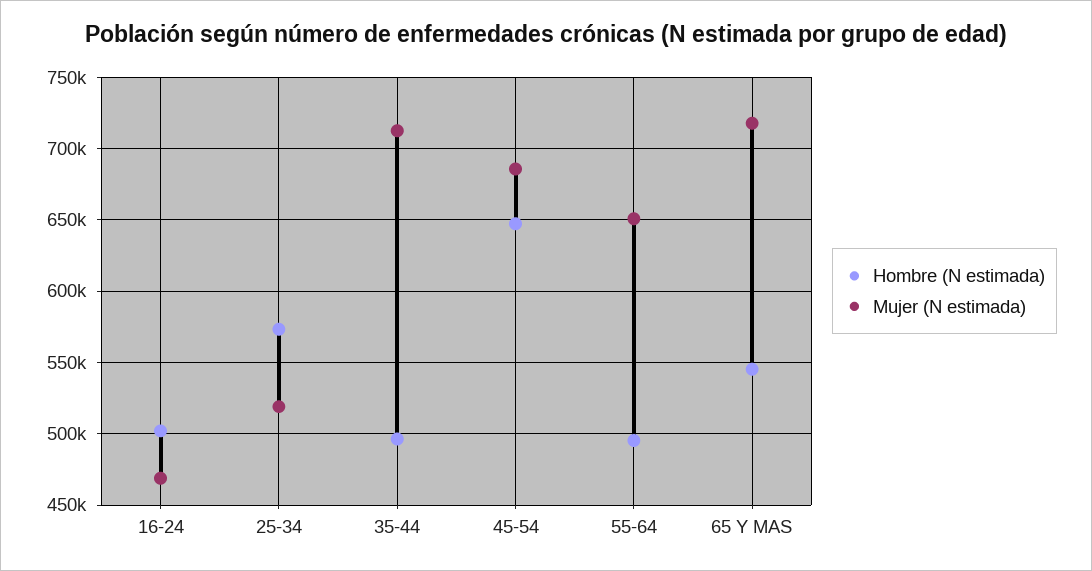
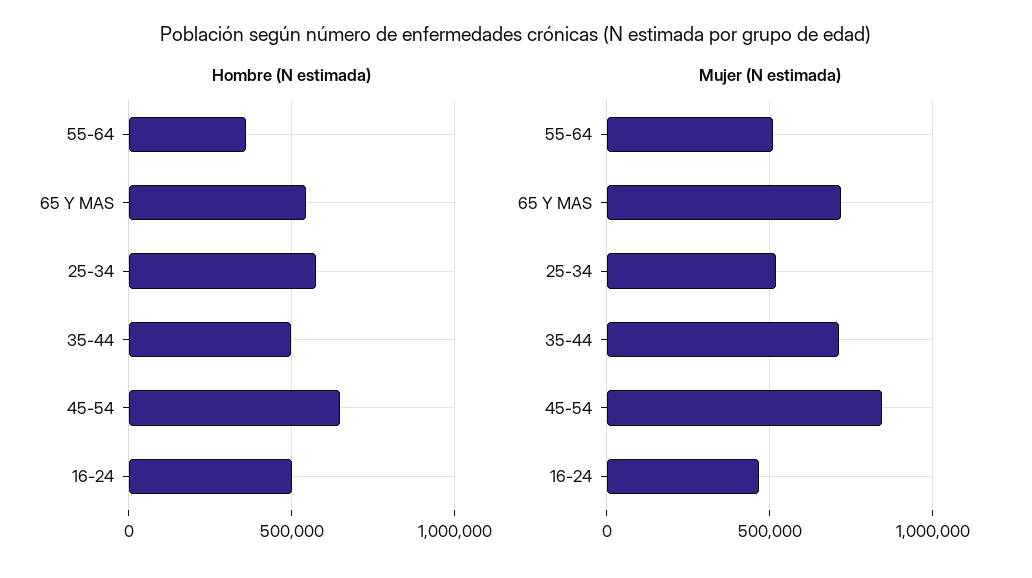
  {
    "Hombre (N estimada)": {
      "16-24": 500000,
      "25-34": 575000,
      "35-44": 495000,
      "45-54": 645000,
-     "55-64": 495000,
+     "55-64": 350000,
      "65 Y MAS": 545000
    },
    "Mujer (N estimada)": {
      "16-24": 470000,
      "25-34": 520000,
      "35-44": 710000,
-     "45-54": 685000,
+     "45-54": 850000,
-     "55-64": 650000,
+     "55-64": 500000,
      "65 Y MAS": 720000
    }
  }

